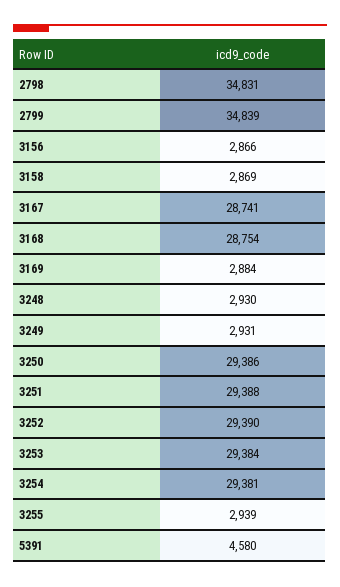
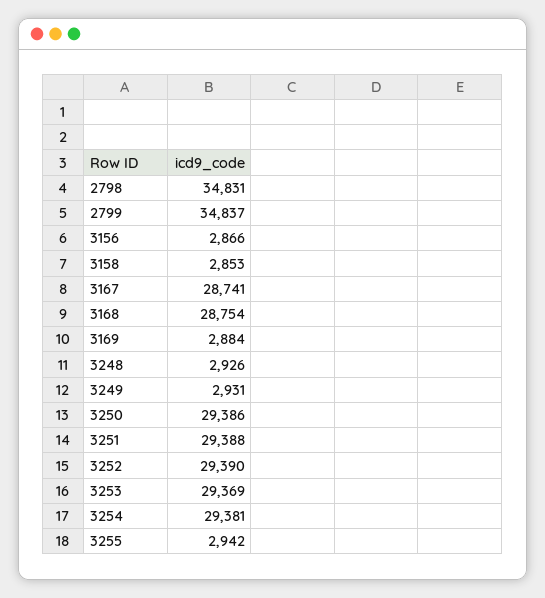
  {
    "2798": 34831,
-   "2799": 34839,
+   "2799": 34837,
    "3156": 2866,
-   "3158": 2869,
+   "3158": 2853,
    "3167": 28741,
    "3168": 28754,
    "3169": 2884,
-   "3248": 2930,
+   "3248": 2926,
    "3249": 2931,
    "3250": 29386,
    "3251": 29388,
    "3252": 29390,
-   "3253": 29384,
+   "3253": 29369,
    "3254": 29381,
-   "3255": 2939,
+   "3255": 2942
-   "5391": 4580
  }

